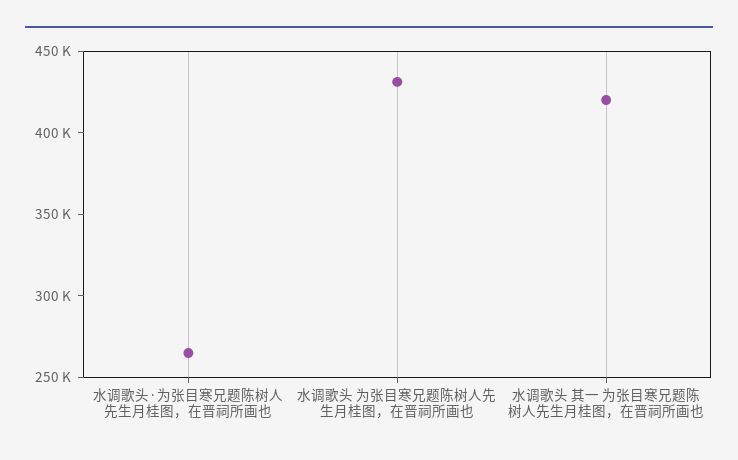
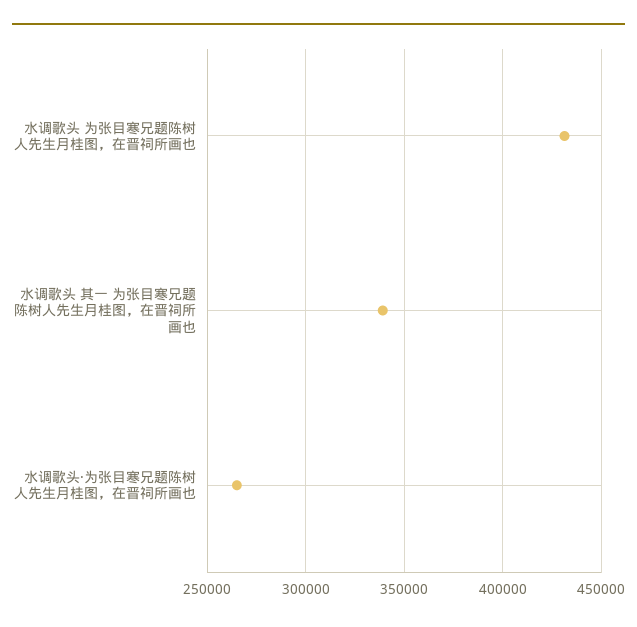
  {
    "水调歌头·为张目寒兄题陈树人先生月桂图，在晋祠所画也": 265000,
    "水调歌头 为张目寒兄题陈树人先生月桂图，在晋祠所画也": 430000,
-   "水调歌头 其一 为张目寒兄题陈树人先生月桂图，在晋祠所画也": 420000
+   "水调歌头 其一 为张目寒兄题陈树人先生月桂图，在晋祠所画也": 340000
  }

